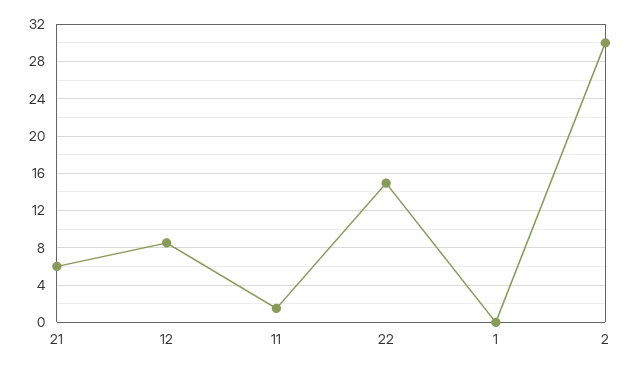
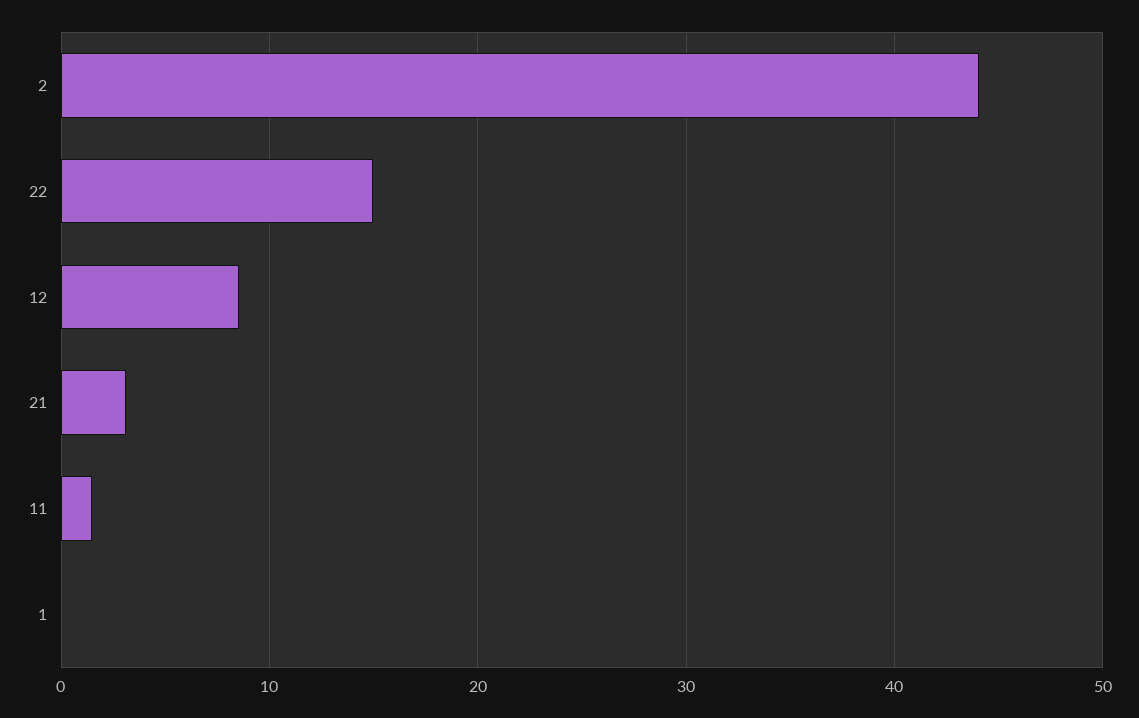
  {
-   "21": 6,
+   "21": 3,
    "12": 9,
    "11": 2,
    "22": 15,
    "1": 0,
-   "2": 30
+   "2": 44
  }

